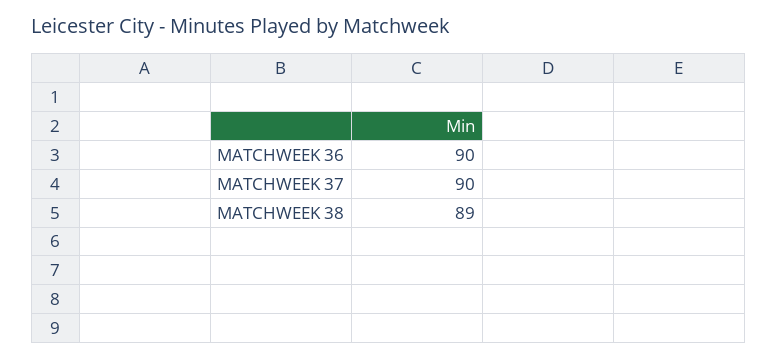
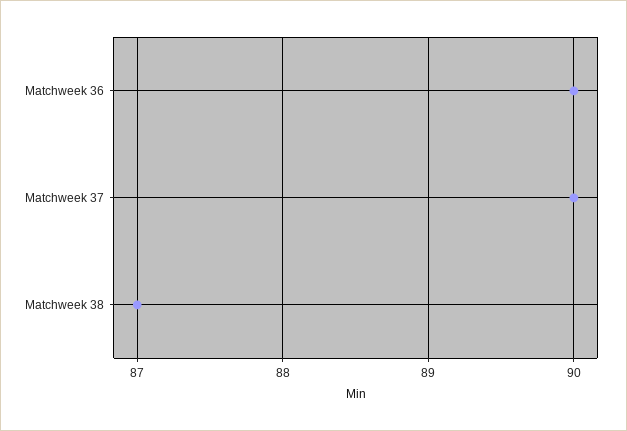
  {
    "MATCHWEEK 36": 90,
    "MATCHWEEK 37": 90,
-   "MATCHWEEK 38": 89
+   "MATCHWEEK 38": 87
  }

